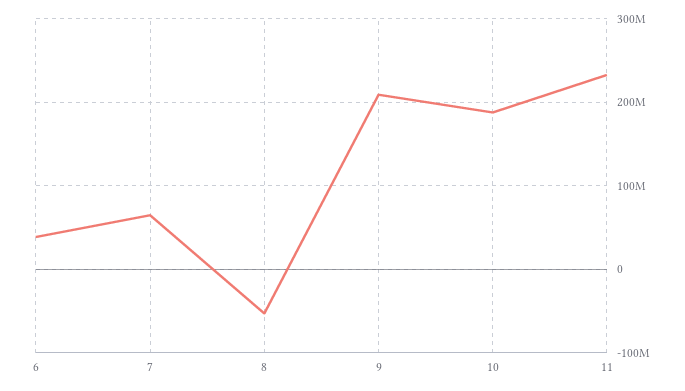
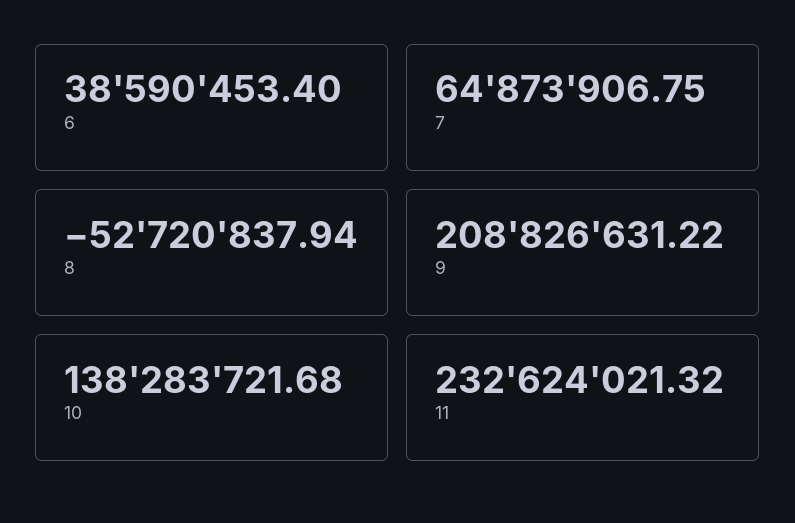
  {
    "6": 38590453.4,
    "7": 64873906.75,
    "8": -52720837.94,
    "9": 208826631.22,
-   "10": 190000000,
+   "10": 138283721.68,
    "11": 232624021.32
  }

